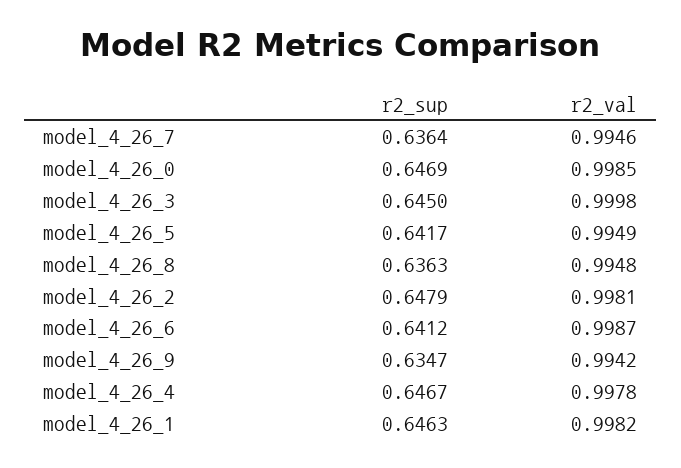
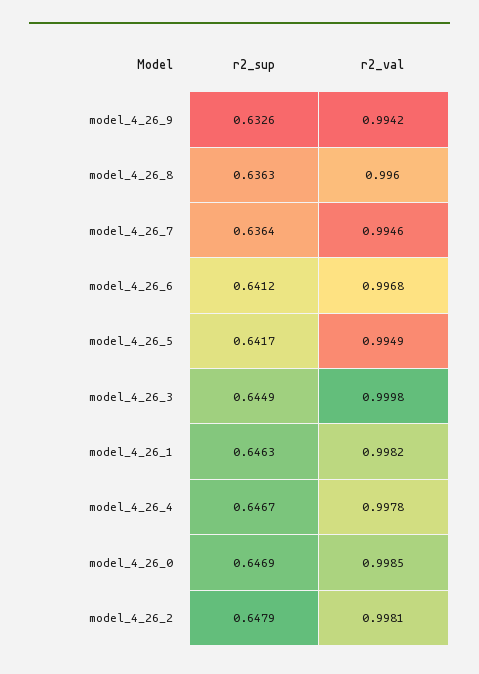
  {
    "r2_sup": {
      "model_4_26_7": 0.6364,
      "model_4_26_0": 0.6469,
-     "model_4_26_3": 0.645,
+     "model_4_26_3": 0.6449,
      "model_4_26_5": 0.6417,
      "model_4_26_8": 0.6363,
      "model_4_26_2": 0.6479,
      "model_4_26_6": 0.6412,
-     "model_4_26_9": 0.6347,
+     "model_4_26_9": 0.6326,
      "model_4_26_4": 0.6467,
      "model_4_26_1": 0.6463
    },
    "r2_val": {
      "model_4_26_7": 0.9946,
      "model_4_26_0": 0.9985,
      "model_4_26_3": 0.9998,
      "model_4_26_5": 0.9949,
-     "model_4_26_8": 0.9948,
+     "model_4_26_8": 0.996,
      "model_4_26_2": 0.9981,
-     "model_4_26_6": 0.9987,
+     "model_4_26_6": 0.9968,
      "model_4_26_9": 0.9942,
      "model_4_26_4": 0.9978,
      "model_4_26_1": 0.9982
    }
  }

